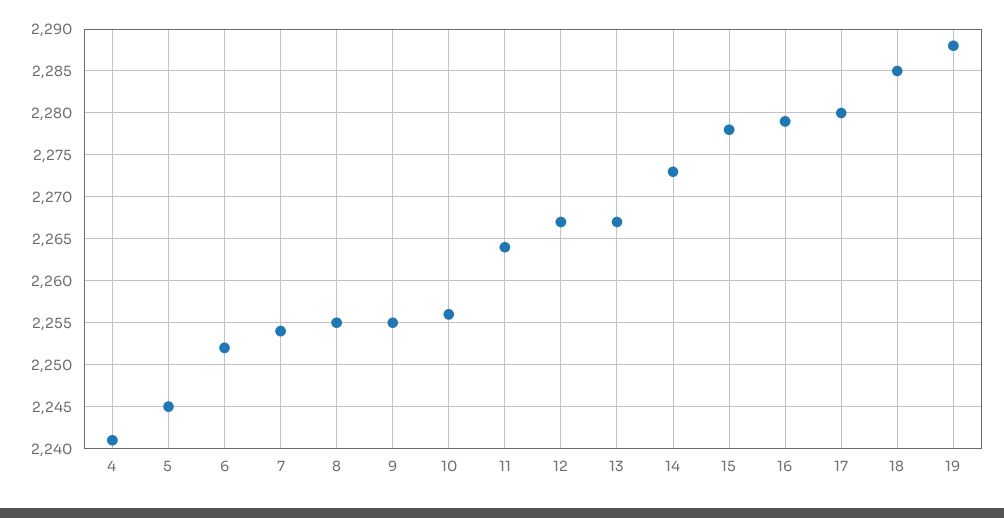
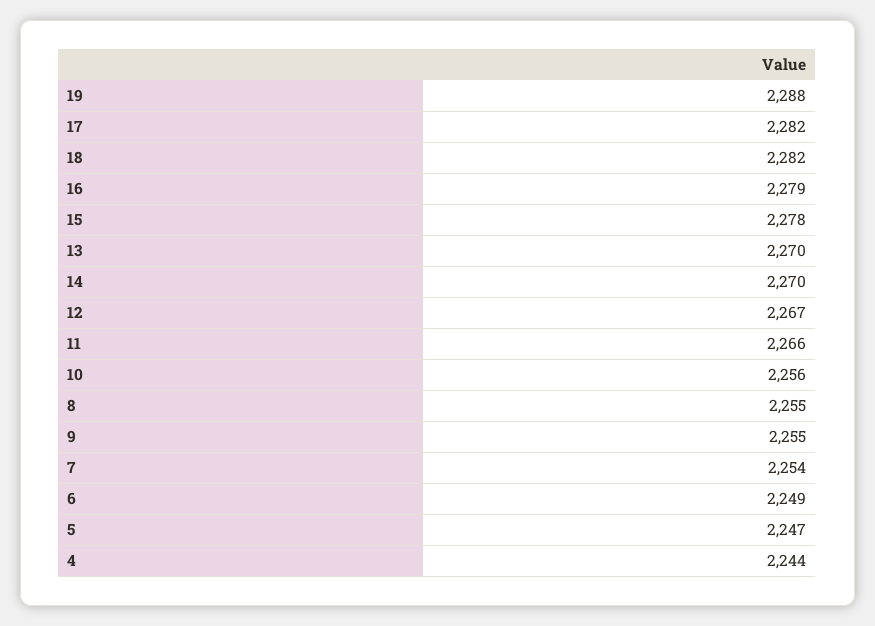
  {
-   "4": 2241,
+   "4": 2244,
-   "5": 2245,
+   "5": 2247,
-   "6": 2252,
+   "6": 2249,
    "7": 2254,
    "8": 2255,
    "9": 2255,
    "10": 2256,
-   "11": 2264,
+   "11": 2266,
    "12": 2267,
-   "13": 2267,
+   "13": 2270,
-   "14": 2273,
+   "14": 2270,
    "15": 2278,
    "16": 2279,
-   "17": 2280,
+   "17": 2282,
-   "18": 2285,
+   "18": 2282,
    "19": 2288
  }

